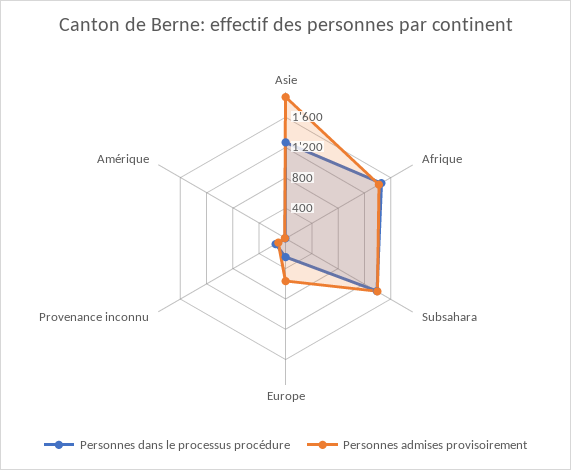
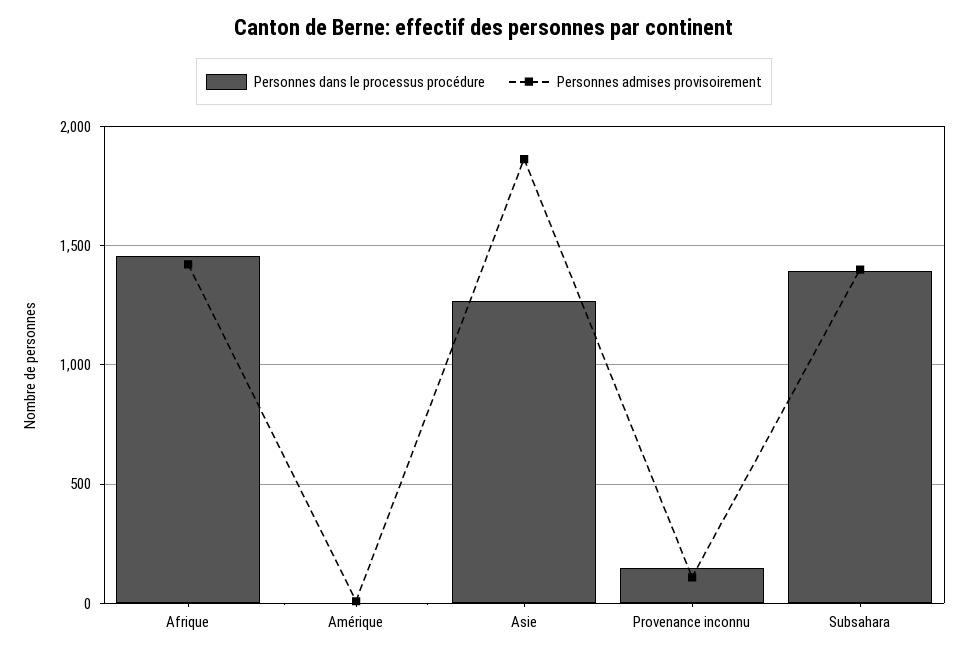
  {
    "Personnes dans le processus procédure": {
      "Asie": 1250,
      "Afrique": 1450,
      "Subsahara": 1400,
-     "Europe": 200,
      "Provenance inconnu": 150,
      "Amérique": 0
    },
    "Personnes admises provisoirement": {
      "Asie": 1850,
      "Afrique": 1400,
      "Subsahara": 1400,
-     "Europe": 600,
      "Provenance inconnu": 100,
      "Amérique": 0
    }
  }

